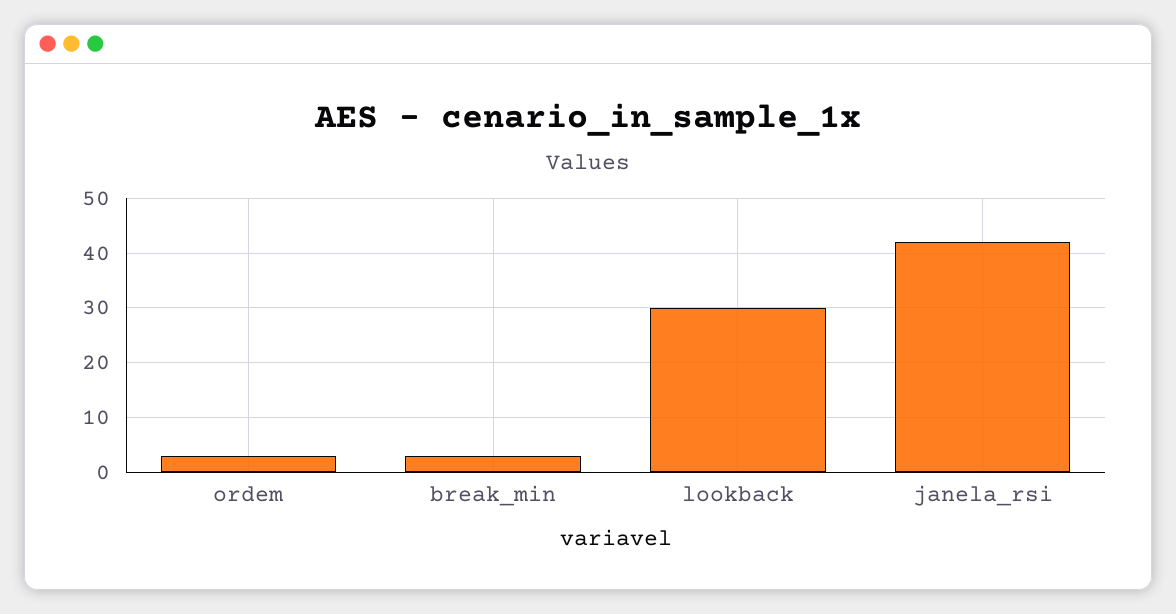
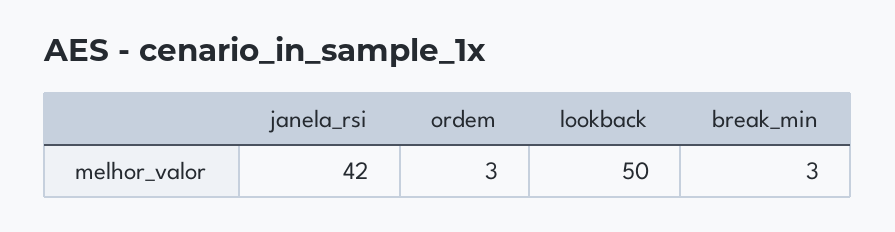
  {
    "ordem": 3,
    "break_min": 3,
-   "lookback": 30,
+   "lookback": 50,
    "janela_rsi": 42
  }

